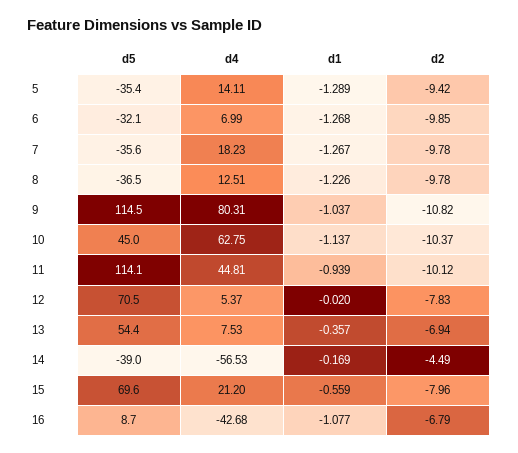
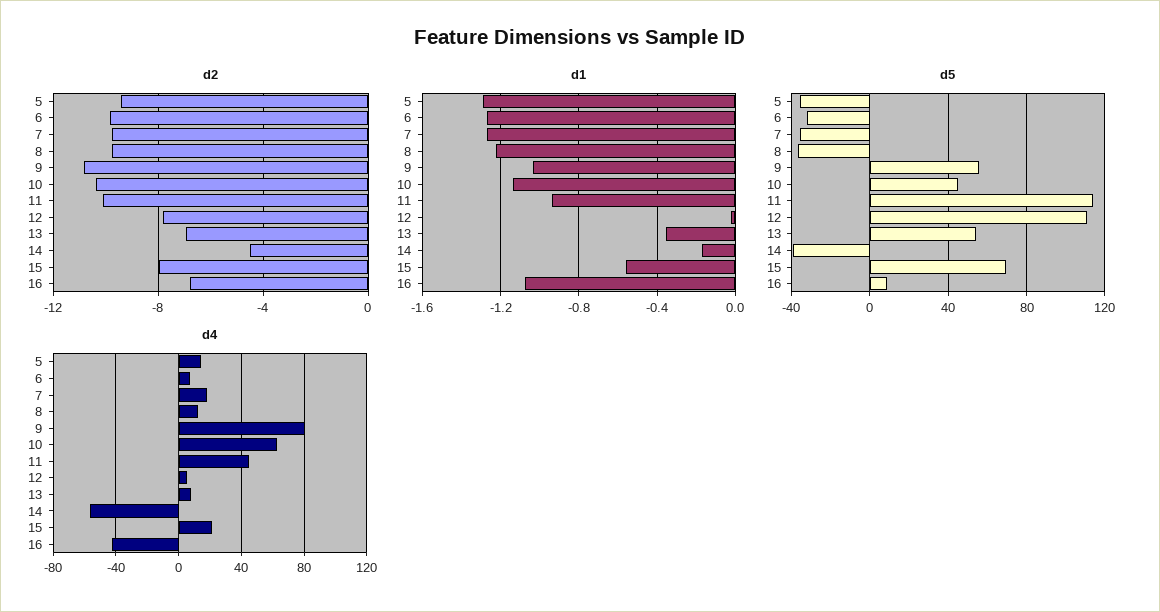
  {
    "d5": {
      "5": -35.4,
      "6": -32.1,
      "7": -35.6,
      "8": -36.5,
-     "9": 114.5,
+     "9": 55,
      "10": 45,
      "11": 114.1,
-     "12": 70.5,
+     "12": 110,
      "13": 54.4,
      "14": -39,
      "15": 69.6,
      "16": 8.7
    },
    "d4": {
      "5": 14.11,
      "6": 6.99,
      "7": 18.23,
      "8": 12.51,
      "9": 80.31,
      "10": 62.75,
      "11": 44.81,
      "12": 5.37,
      "13": 7.53,
      "14": -56.53,
      "15": 21.2,
      "16": -42.68
    },
    "d1": {
      "5": -1.289,
      "6": -1.268,
      "7": -1.267,
      "8": -1.226,
      "9": -1.037,
      "10": -1.137,
      "11": -0.939,
      "12": -0.02,
      "13": -0.357,
      "14": -0.169,
      "15": -0.559,
      "16": -1.077
    },
    "d2": {
      "5": -9.42,
      "6": -9.85,
      "7": -9.78,
      "8": -9.78,
      "9": -10.82,
      "10": -10.37,
      "11": -10.12,
      "12": -7.83,
      "13": -6.94,
      "14": -4.49,
      "15": -7.96,
      "16": -6.79
    }
  }

